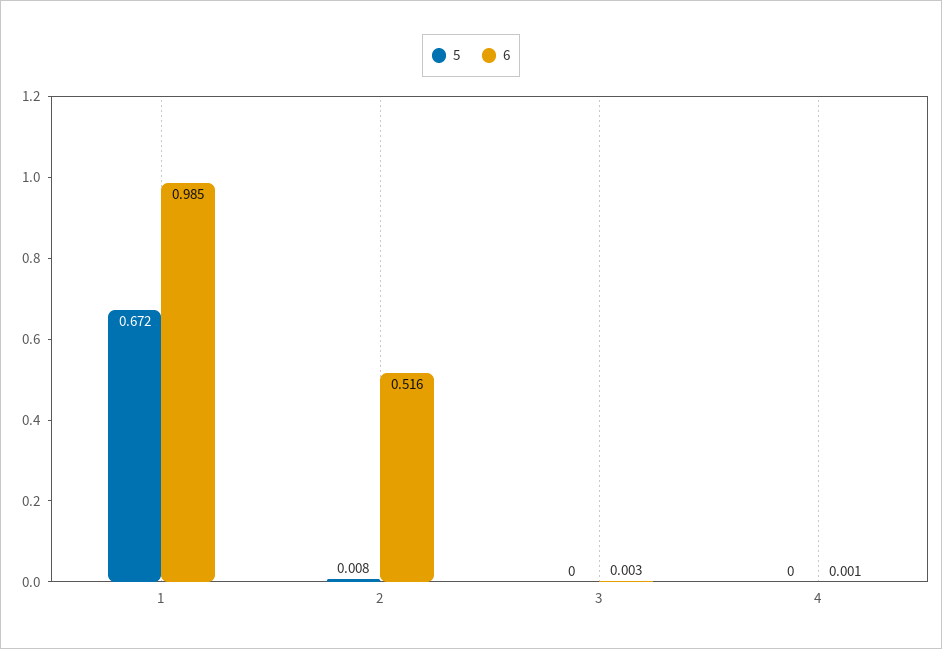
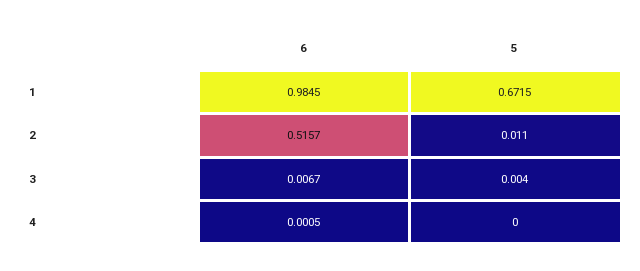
  {
    "5": {
      "1": 0.6715,
-     "2": 0.008,
+     "2": 0.011,
-     "3": 0,
+     "3": 0.004,
      "4": 0
    },
    "6": {
      "1": 0.9845,
      "2": 0.5157,
-     "3": 0.003,
+     "3": 0.0067,
      "4": 0.0005
    }
  }

